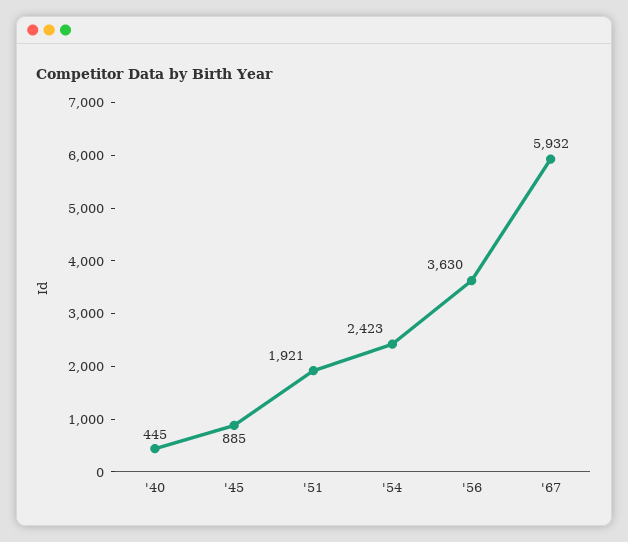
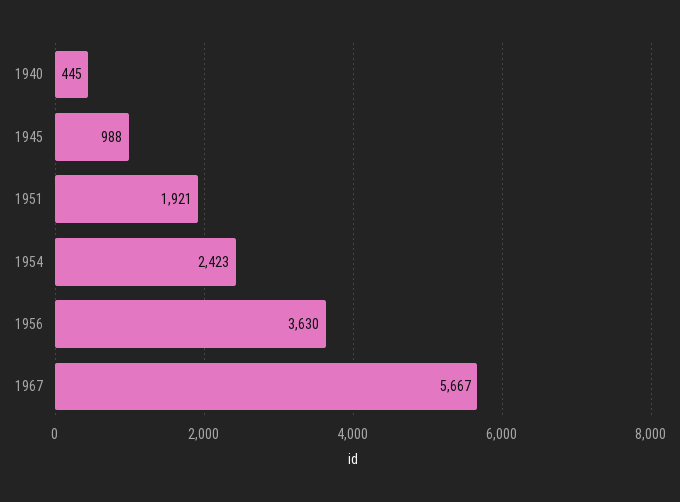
  {
    "'40": 445,
-   "'45": 885,
+   "'45": 988,
    "'51": 1921,
    "'54": 2423,
    "'56": 3630,
-   "'67": 5932
+   "'67": 5667
  }

